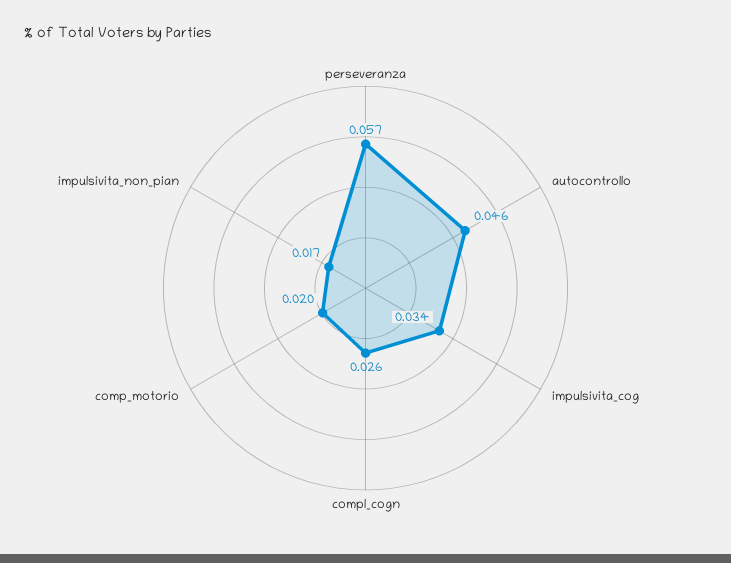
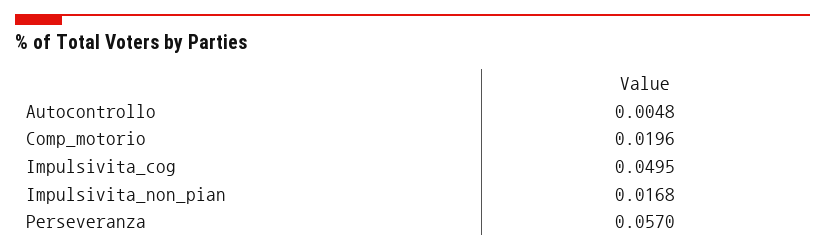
  {
    "perseveranza": 0.057,
-   "autocontrollo": 0.046,
+   "autocontrollo": 0.0048,
-   "impulsivita_cog": 0.034,
+   "impulsivita_cog": 0.0495,
-   "compl_cogn": 0.026,
    "comp_motorio": 0.0196,
    "impulsivita_non_pian": 0.0168
  }

